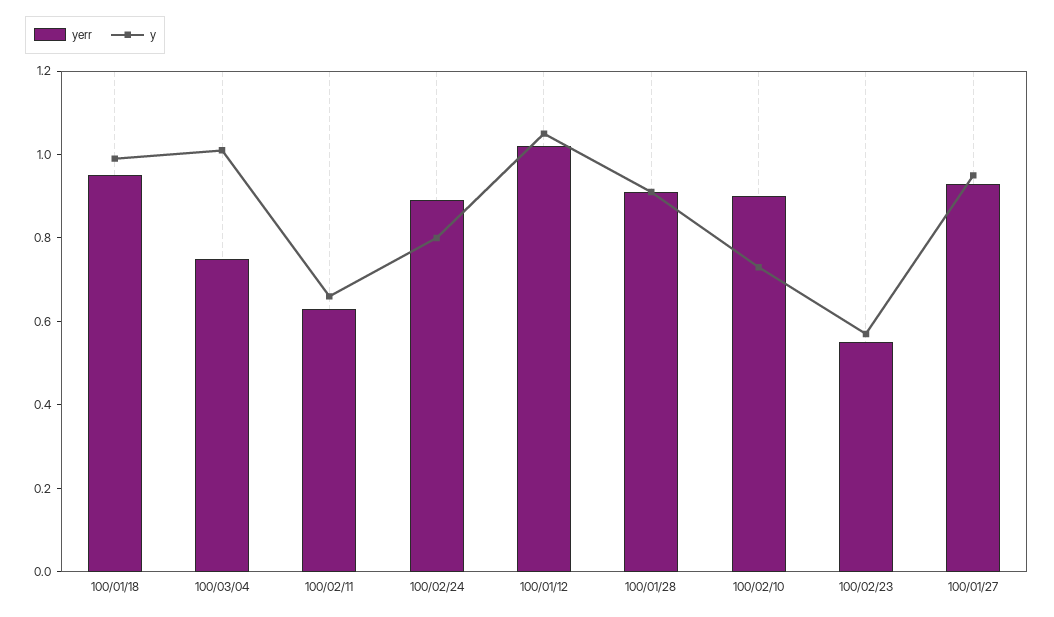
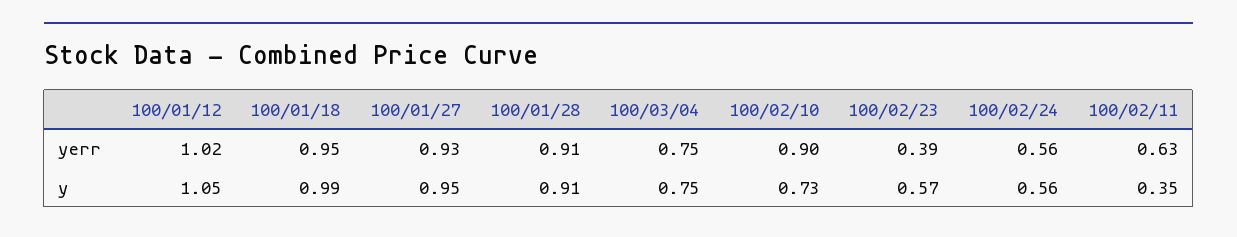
  {
    "yerr": {
      "100/01/18": 0.95,
      "100/03/04": 0.75,
      "100/02/11": 0.63,
-     "100/02/24": 0.9,
+     "100/02/24": 0.56,
      "100/01/12": 1.02,
      "100/01/28": 0.91,
      "100/02/10": 0.9,
-     "100/02/23": 0.55,
+     "100/02/23": 0.39,
      "100/01/27": 0.93
    },
    "y": {
      "100/01/18": 0.99,
-     "100/03/04": 1,
+     "100/03/04": 0.75,
-     "100/02/11": 0.65,
+     "100/02/11": 0.35,
-     "100/02/24": 0.8,
+     "100/02/24": 0.56,
      "100/01/12": 1.05,
      "100/01/28": 0.91,
      "100/02/10": 0.73,
      "100/02/23": 0.57,
      "100/01/27": 0.95
    }
  }

